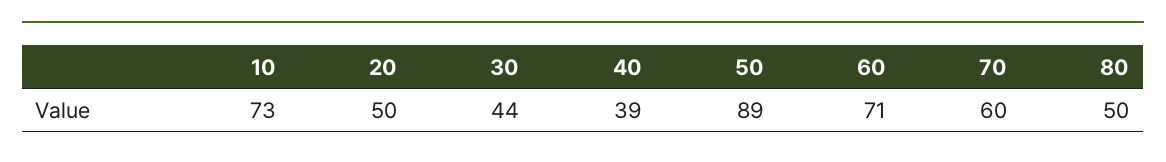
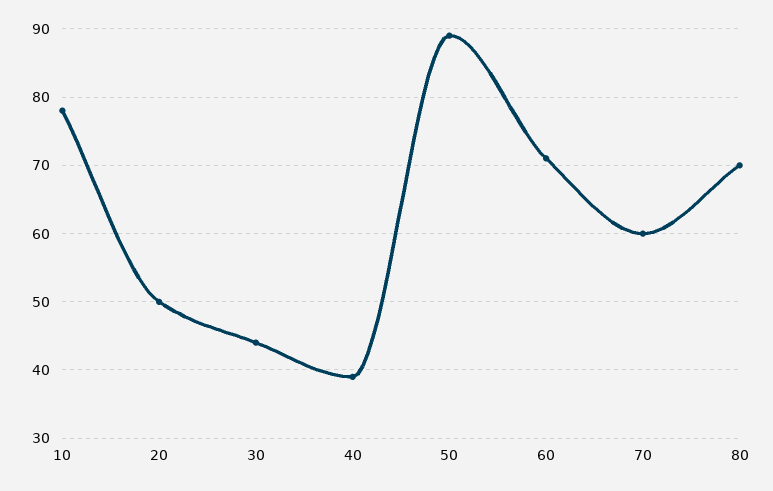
  {
-   "10": 73,
+   "10": 78,
    "20": 50,
    "30": 44,
    "40": 39,
    "50": 89,
    "60": 71,
    "70": 60,
-   "80": 50
+   "80": 70
  }

